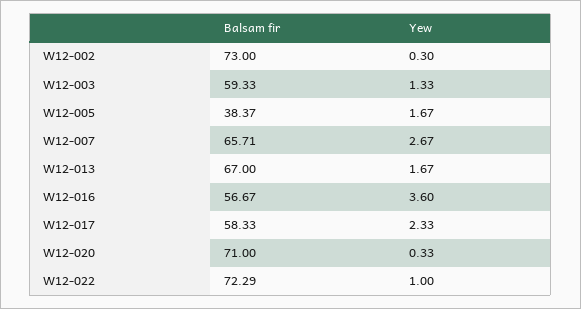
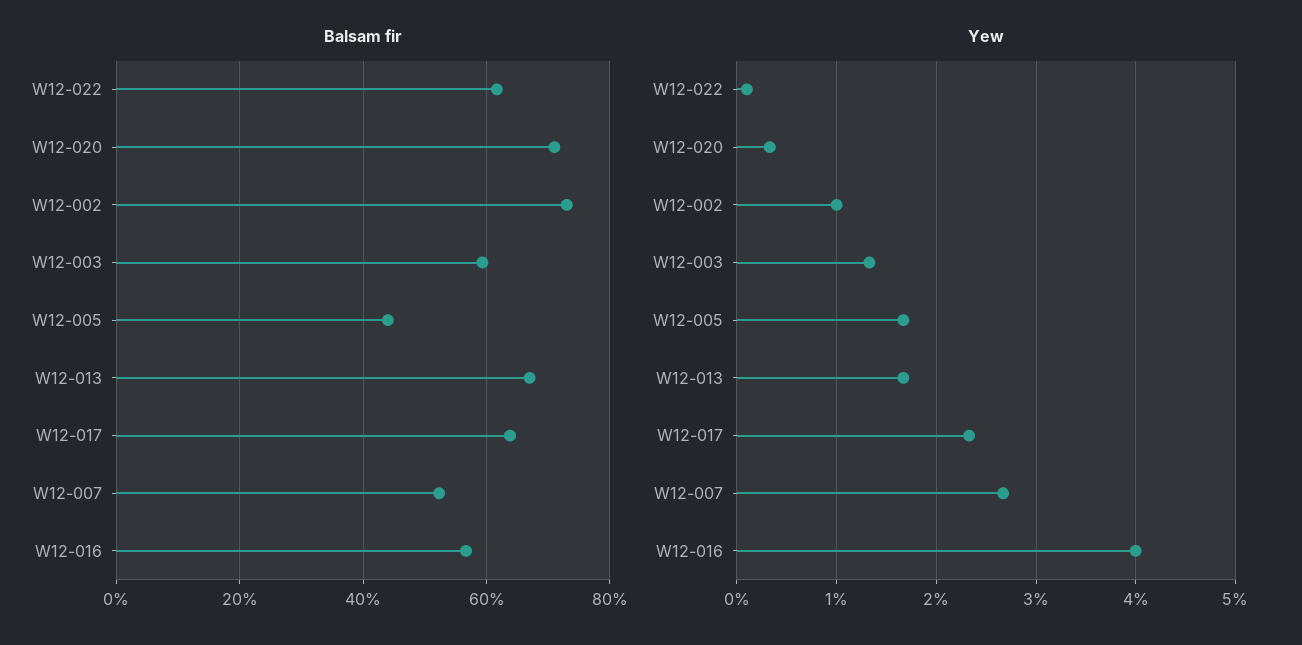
  {
    "Balsam fir": {
      "W12-002": 73,
      "W12-003": 59.33,
-     "W12-005": 38.37,
+     "W12-005": 44,
-     "W12-007": 65.71,
+     "W12-007": 52,
      "W12-013": 67,
      "W12-016": 56.67,
-     "W12-017": 58.33,
+     "W12-017": 64,
      "W12-020": 71,
-     "W12-022": 72.29
+     "W12-022": 62
    },
    "Yew": {
-     "W12-002": 0.3,
+     "W12-002": 1,
      "W12-003": 1.33,
      "W12-005": 1.67,
      "W12-007": 2.67,
      "W12-013": 1.67,
-     "W12-016": 3.6,
+     "W12-016": 4,
      "W12-017": 2.33,
      "W12-020": 0.33,
-     "W12-022": 1
+     "W12-022": 0.1
    }
  }

